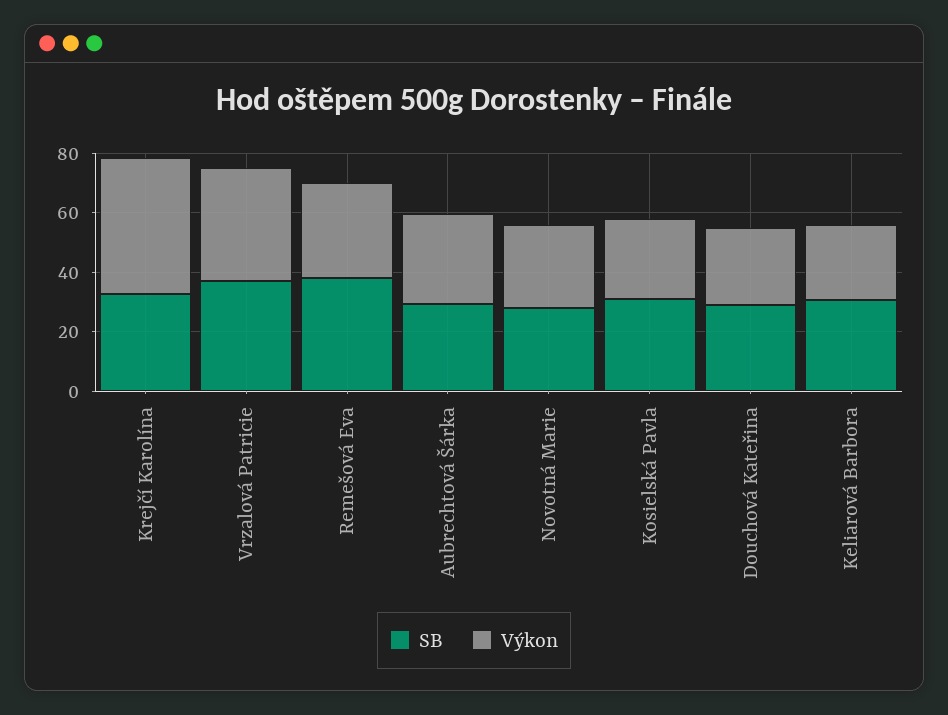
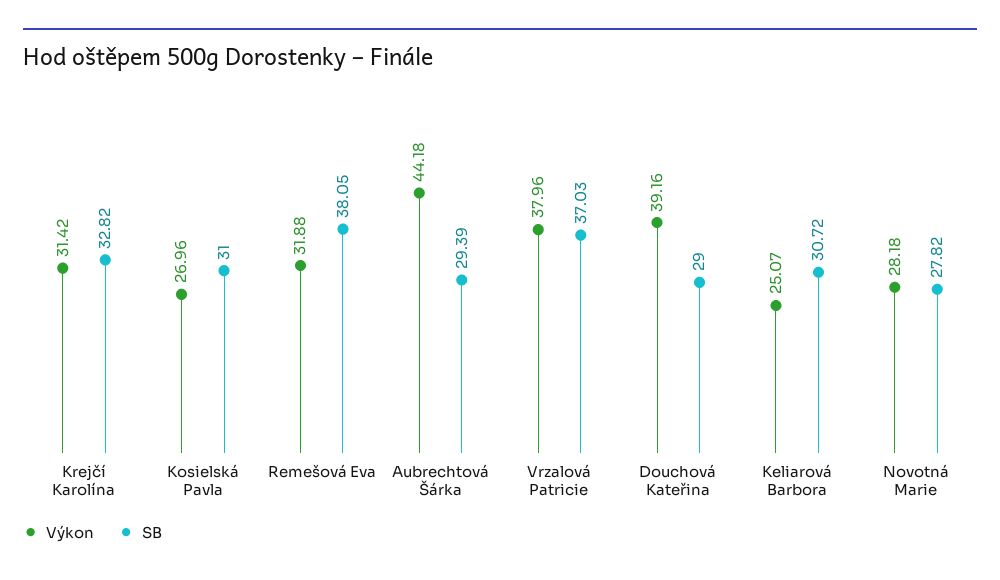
  {
    "SB": {
      "Krejčí Karolína": 32.82,
      "Vrzalová Patricie": 37.03,
      "Remešová Eva": 38.05,
      "Aubrechtová Šárka": 29.39,
      "Novotná Marie": 27.82,
      "Kosielská Pavla": 31,
      "Douchová Kateřina": 29,
      "Keliarová Barbora": 30.72
    },
    "Výkon": {
-     "Krejčí Karolína": 45,
+     "Krejčí Karolína": 31.42,
      "Vrzalová Patricie": 37.96,
      "Remešová Eva": 31.88,
-     "Aubrechtová Šárka": 30,
+     "Aubrechtová Šárka": 44.18,
      "Novotná Marie": 28.18,
      "Kosielská Pavla": 26.96,
-     "Douchová Kateřina": 25,
+     "Douchová Kateřina": 39.16,
      "Keliarová Barbora": 25.07
    }
  }

